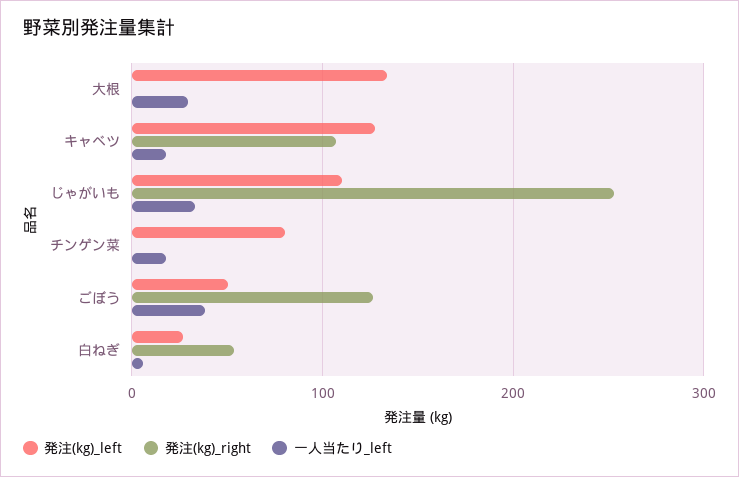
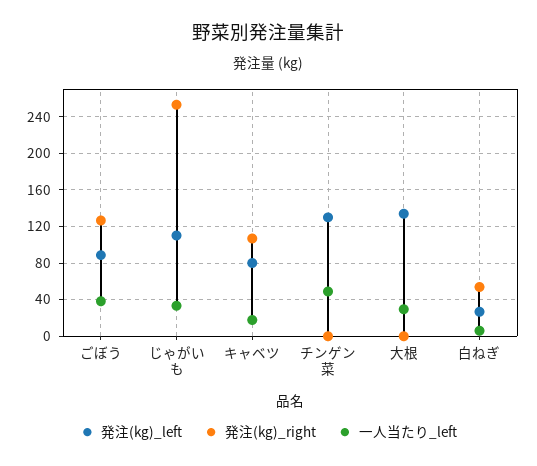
  {
    "発注(kg)_left": {
      "大根": 130,
-     "キャベツ": 130,
+     "キャベツ": 80,
      "じゃがいも": 110,
-     "チンゲン菜": 80,
+     "チンゲン菜": 130,
-     "ごぼう": 50,
+     "ごぼう": 90,
      "白ねぎ": 30
    },
    "発注(kg)_right": {
      "大根": 0,
      "キャベツ": 110,
      "じゃがいも": 250,
      "チンゲン菜": 0,
      "ごぼう": 130,
      "白ねぎ": 50
    },
    "一人当たり_left": {
      "大根": 30,
      "キャベツ": 20,
      "じゃがいも": 30,
-     "チンゲン菜": 20,
+     "チンゲン菜": 50,
      "ごぼう": 40,
      "白ねぎ": 10
    }
  }

